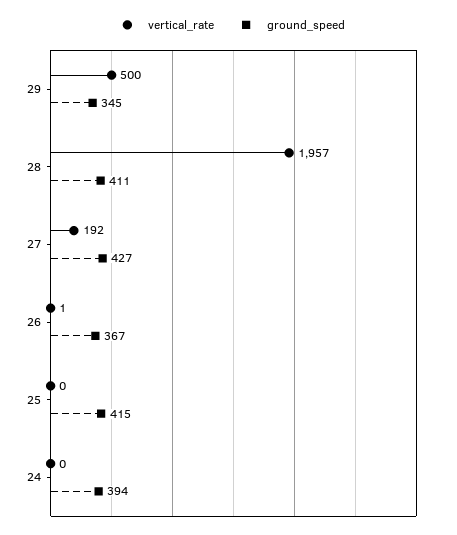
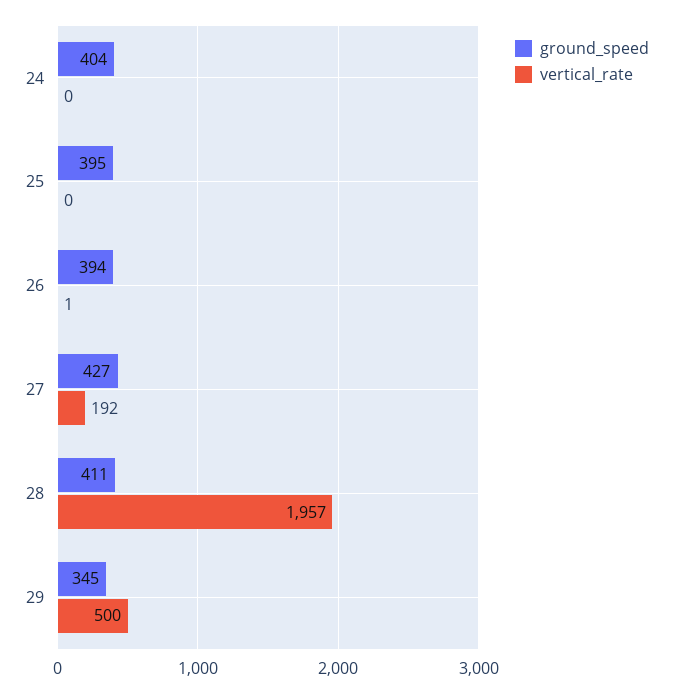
  {
    "vertical_rate": {
      "29": 500,
      "28": 1957,
      "27": 192,
      "26": 1,
      "25": 0,
      "24": 0
    },
    "ground_speed": {
      "29": 345,
      "28": 411,
      "27": 427,
-     "26": 367,
+     "26": 394,
-     "25": 415,
+     "25": 395,
-     "24": 394
+     "24": 404
    }
  }

